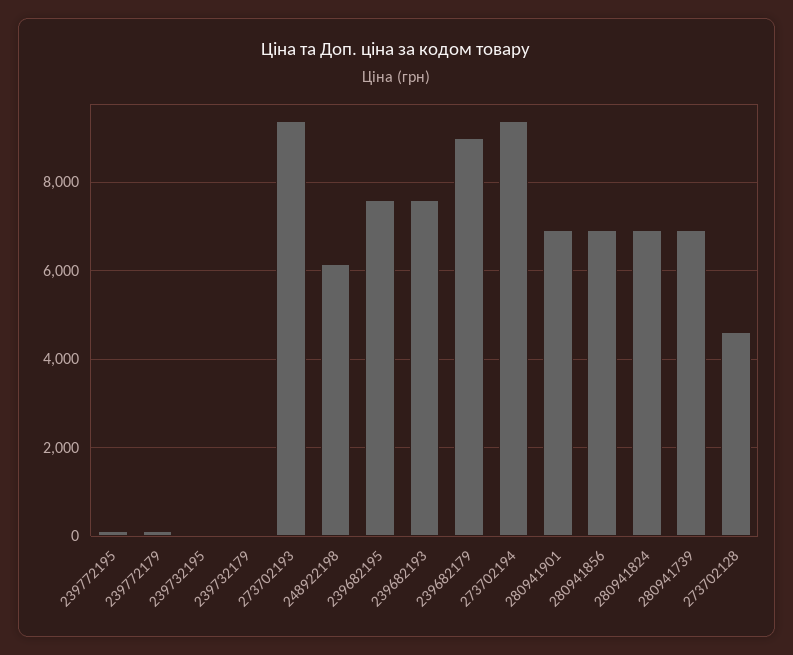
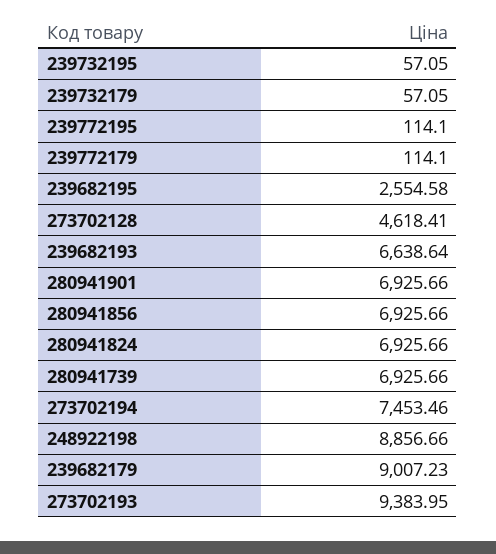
  {
    "239772195": 114.1,
    "239772179": 114.1,
    "239732195": 57.05,
    "239732179": 57.05,
    "273702193": 9383.95,
-   "248922198": 6200,
+   "248922198": 8856.66,
-   "239682195": 7600,
+   "239682195": 2554.58,
-   "239682193": 7600,
+   "239682193": 6638.64,
    "239682179": 9007.23,
-   "273702194": 9400,
+   "273702194": 7453.46,
    "280941901": 6925.66,
    "280941856": 6925.66,
    "280941824": 6925.66,
    "280941739": 6925.66,
    "273702128": 4618.41
  }

